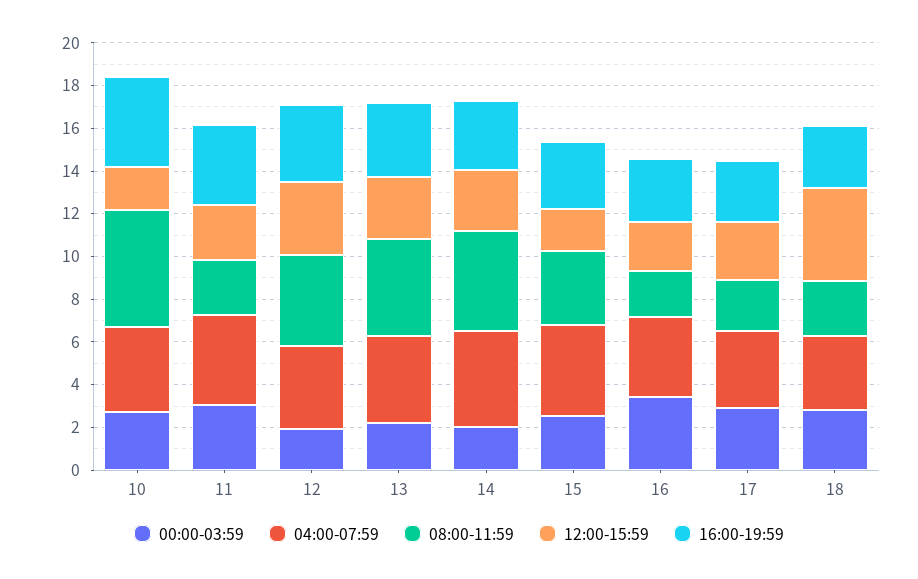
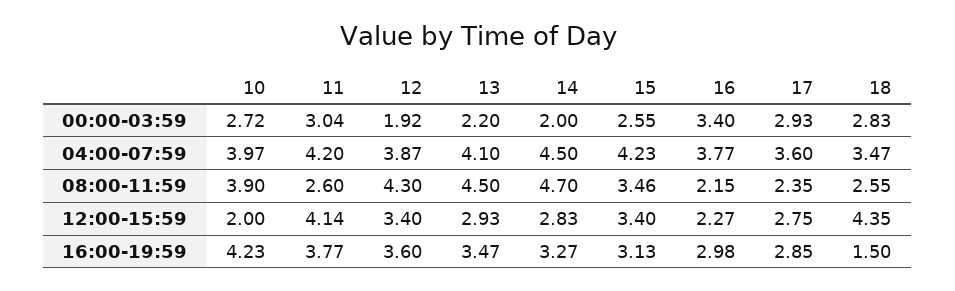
  {
    "00:00-03:59": {
      "10": 2.72,
      "11": 3.04,
      "12": 1.92,
      "13": 2.2,
      "14": 2,
      "15": 2.55,
      "16": 3.4,
      "17": 2.93,
      "18": 2.83
    },
    "04:00-07:59": {
      "10": 3.97,
      "11": 4.2,
      "12": 3.87,
      "13": 4.1,
      "14": 4.5,
      "15": 4.23,
      "16": 3.77,
      "17": 3.6,
      "18": 3.47
    },
    "08:00-11:59": {
-     "10": 5.5,
+     "10": 3.9,
      "11": 2.6,
      "12": 4.3,
      "13": 4.5,
      "14": 4.7,
      "15": 3.46,
      "16": 2.15,
      "17": 2.35,
      "18": 2.55
    },
    "12:00-15:59": {
      "10": 2,
-     "11": 2.5,
+     "11": 4.14,
      "12": 3.4,
      "13": 2.93,
      "14": 2.83,
-     "15": 2,
+     "15": 3.4,
      "16": 2.27,
      "17": 2.75,
      "18": 4.35
    },
    "16:00-19:59": {
      "10": 4.23,
      "11": 3.77,
      "12": 3.6,
      "13": 3.47,
      "14": 3.27,
      "15": 3.13,
      "16": 2.98,
      "17": 2.85,
-     "18": 3
+     "18": 1.5
    }
  }

